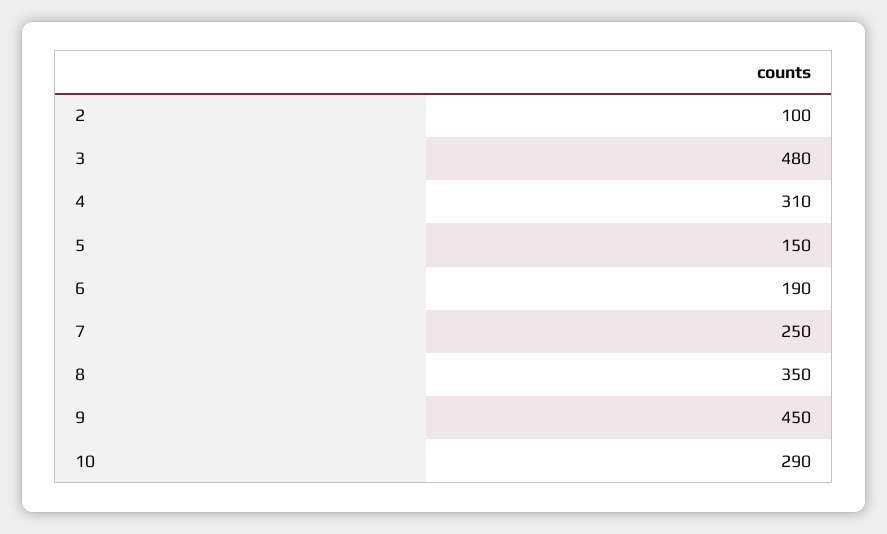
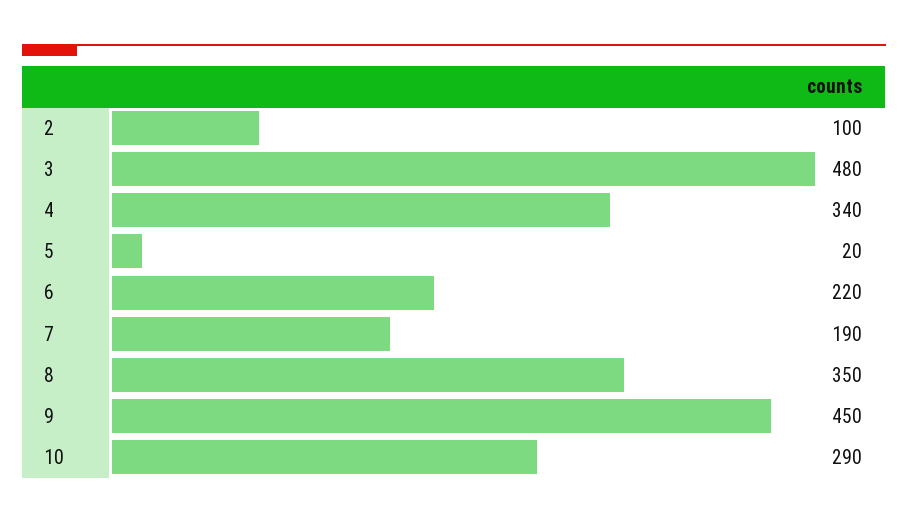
  {
    "2": 100,
    "3": 480,
-   "4": 310,
+   "4": 340,
-   "5": 150,
+   "5": 20,
-   "6": 190,
+   "6": 220,
-   "7": 250,
+   "7": 190,
    "8": 350,
    "9": 450,
    "10": 290
  }

